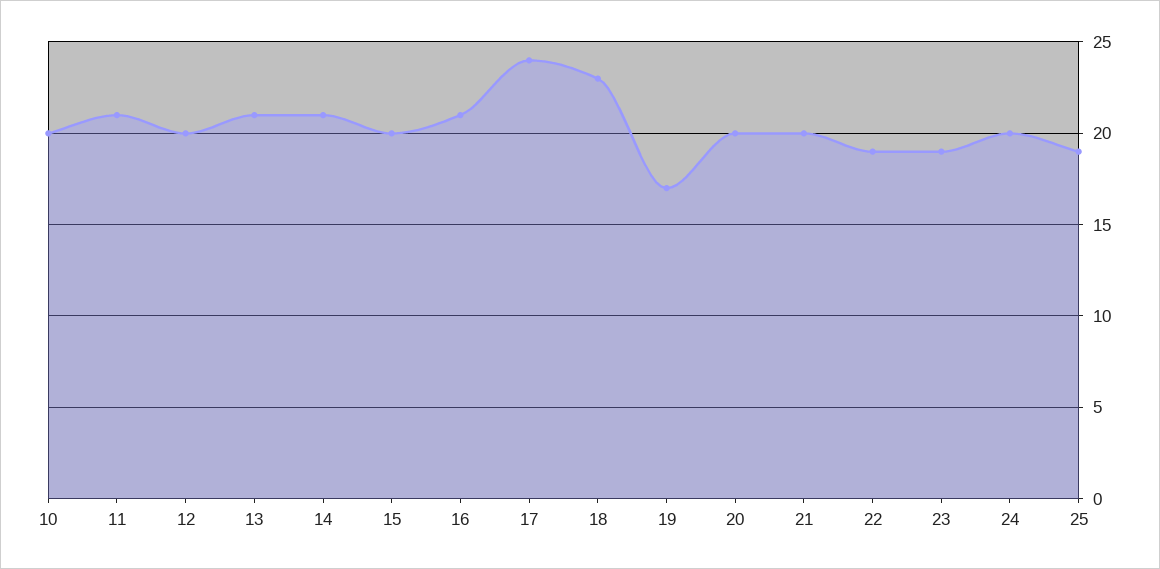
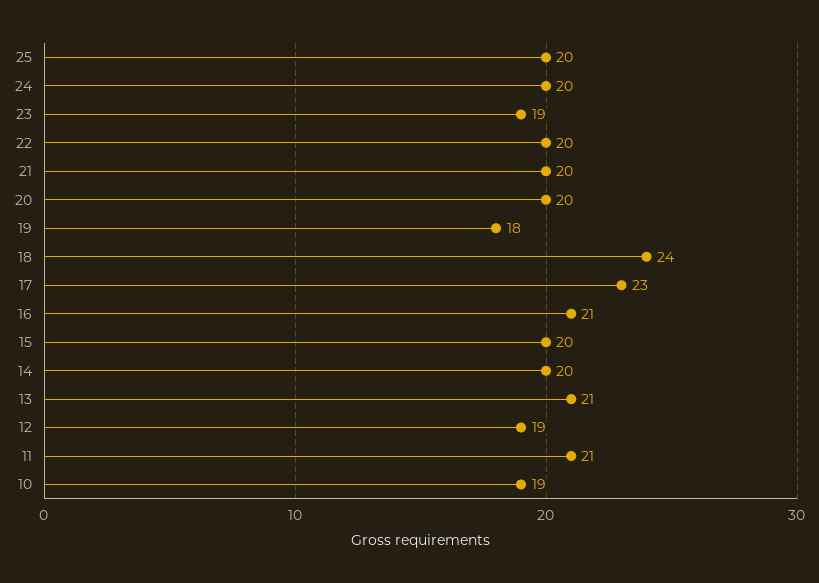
  {
-   "10": 20,
+   "10": 19,
    "11": 21,
-   "12": 20,
+   "12": 19,
    "13": 21,
-   "14": 21,
+   "14": 20,
    "15": 20,
    "16": 21,
-   "17": 24,
+   "17": 23,
-   "18": 23,
+   "18": 24,
-   "19": 17,
+   "19": 18,
    "20": 20,
    "21": 20,
-   "22": 19,
+   "22": 20,
    "23": 19,
    "24": 20,
-   "25": 19
+   "25": 20
  }

